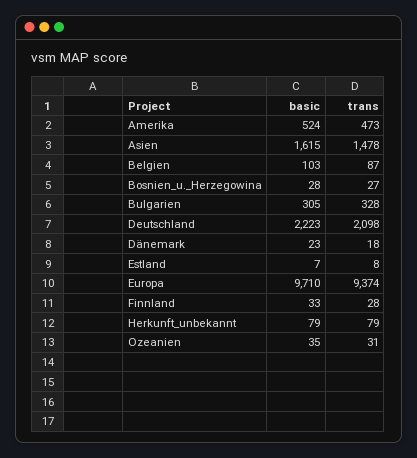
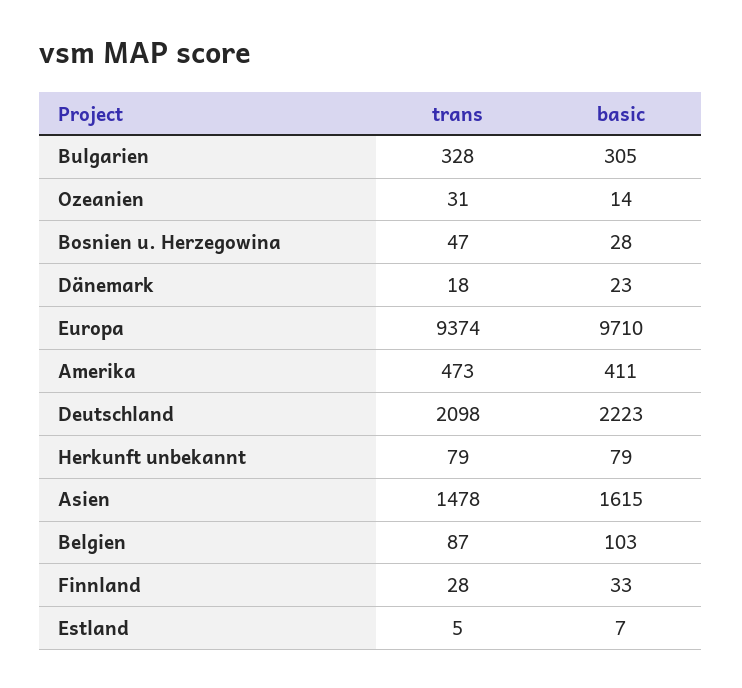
  {
    "basic": {
-     "Amerika": 524,
+     "Amerika": 411,
      "Asien": 1615,
      "Belgien": 103,
      "Bosnien_u._Herzegowina": 28,
      "Bulgarien": 305,
      "Deutschland": 2223,
      "Dänemark": 23,
      "Estland": 7,
      "Europa": 9710,
      "Finnland": 33,
      "Herkunft_unbekannt": 79,
-     "Ozeanien": 35
+     "Ozeanien": 14
    },
    "trans": {
      "Amerika": 473,
      "Asien": 1478,
      "Belgien": 87,
-     "Bosnien_u._Herzegowina": 27,
+     "Bosnien_u._Herzegowina": 47,
      "Bulgarien": 328,
      "Deutschland": 2098,
      "Dänemark": 18,
-     "Estland": 8,
+     "Estland": 5,
      "Europa": 9374,
      "Finnland": 28,
      "Herkunft_unbekannt": 79,
      "Ozeanien": 31
    }
  }

